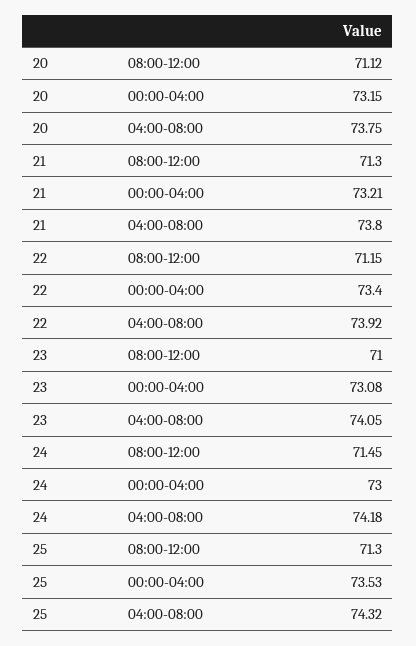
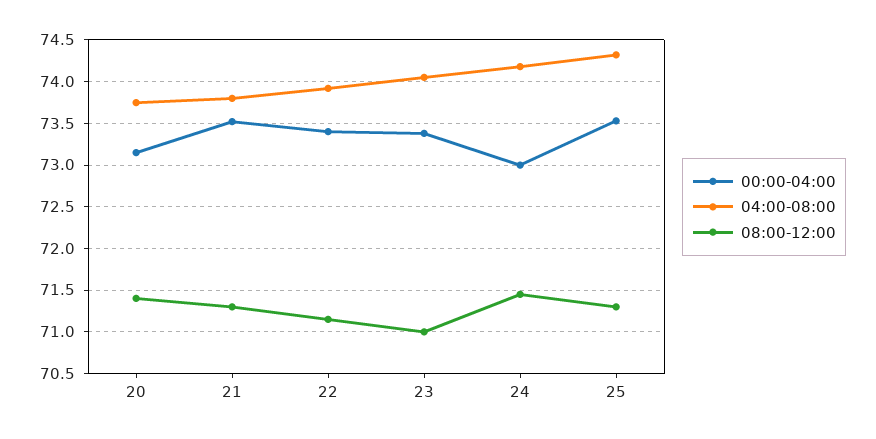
  {
    "08:00-12:00": {
-     "20": 71.12,
+     "20": 71.4,
      "21": 71.3,
      "22": 71.15,
      "23": 71,
      "24": 71.45,
      "25": 71.3
    },
    "00:00-04:00": {
      "20": 73.15,
-     "21": 73.21,
+     "21": 73.5,
      "22": 73.4,
-     "23": 73.08,
+     "23": 73.4,
      "24": 73,
      "25": 73.53
    },
    "04:00-08:00": {
      "20": 73.75,
      "21": 73.8,
      "22": 73.92,
      "23": 74.05,
      "24": 74.18,
      "25": 74.32
    }
  }

